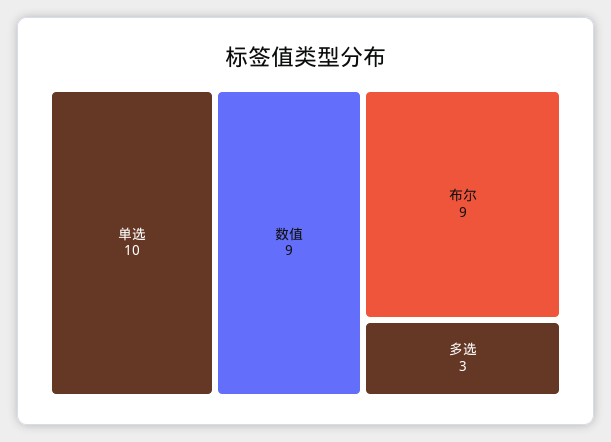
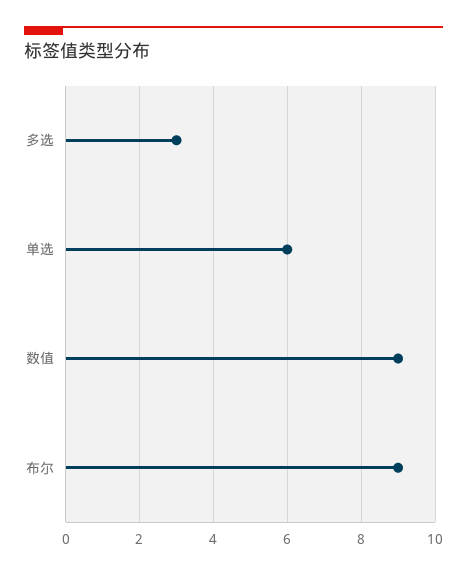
  {
-   "单选": 10,
+   "单选": 6,
    "数值": 9,
    "布尔": 9,
    "多选": 3
  }

